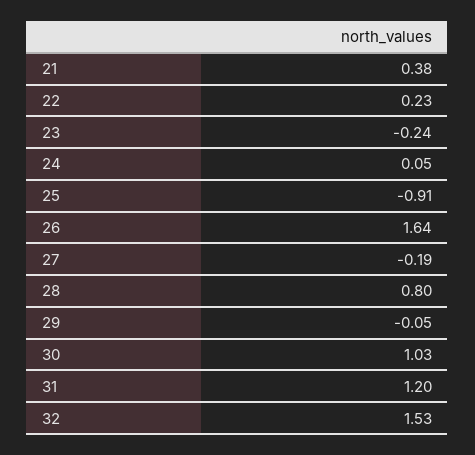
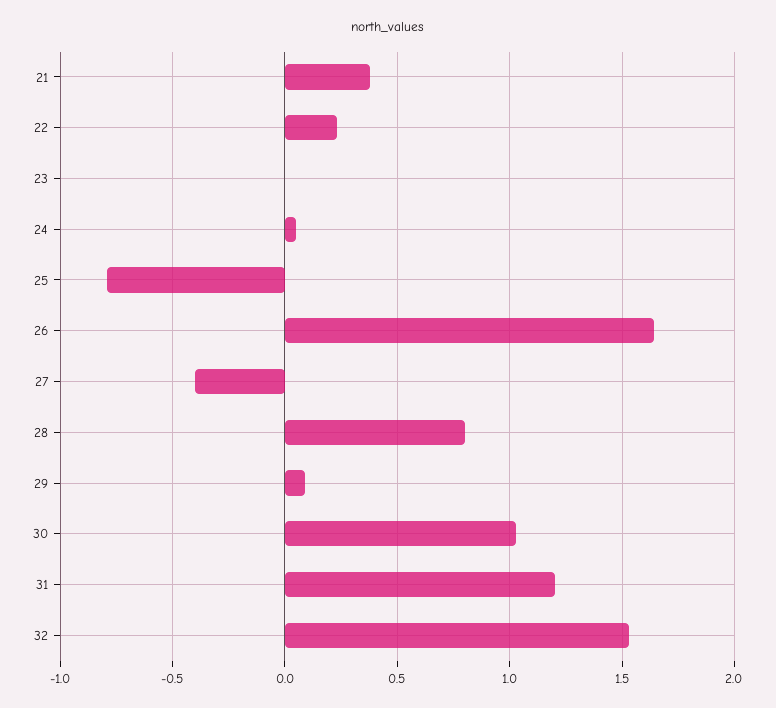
  {
    "21": 0.38,
    "22": 0.23,
-   "23": -0.24,
+   "23": 0,
    "24": 0.05,
-   "25": -0.91,
+   "25": -0.8,
    "26": 1.64,
-   "27": -0.19,
+   "27": -0.4,
    "28": 0.8,
-   "29": -0.05,
+   "29": 0.1,
    "30": 1.03,
    "31": 1.2,
    "32": 1.53
  }

